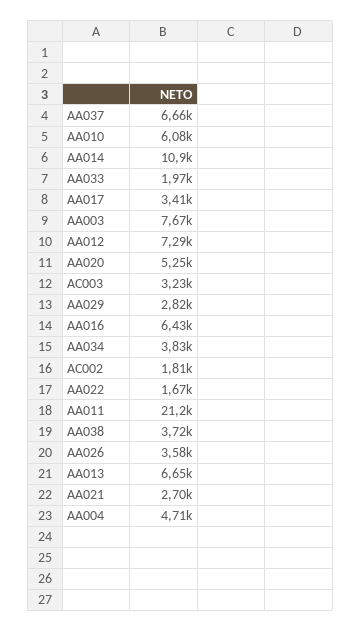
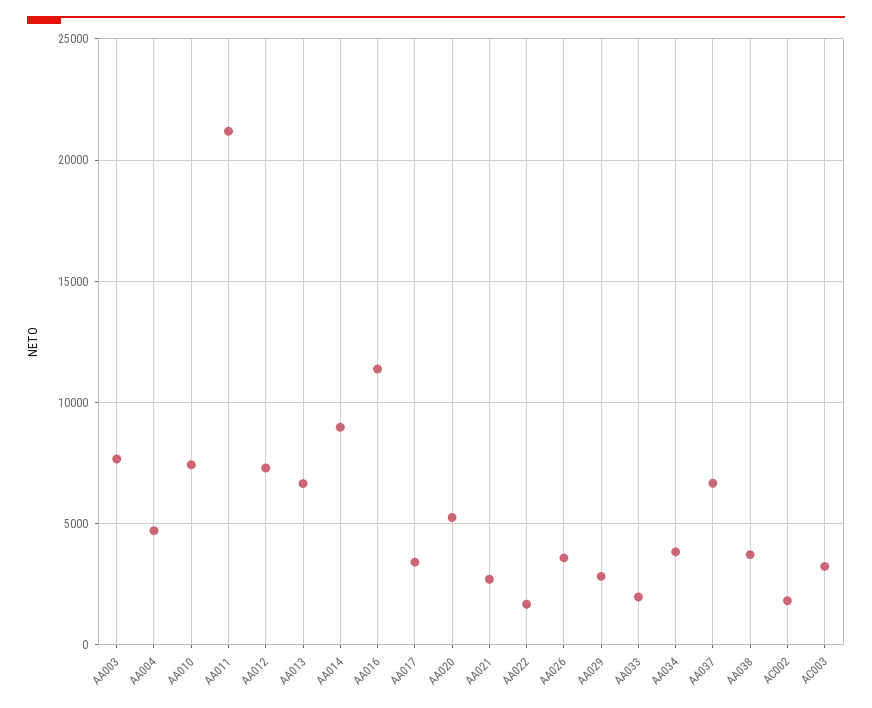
  {
    "AA037": 6660,
-   "AA010": 6080,
+   "AA010": 7500,
-   "AA014": 10900,
+   "AA014": 9000,
    "AA033": 1970,
    "AA017": 3410,
    "AA003": 7670,
    "AA012": 7290,
    "AA020": 5250,
    "AC003": 3230,
    "AA029": 2820,
-   "AA016": 6430,
+   "AA016": 11500,
    "AA034": 3830,
    "AC002": 1810,
    "AA022": 1670,
    "AA011": 21200,
    "AA038": 3720,
    "AA026": 3580,
    "AA013": 6650,
    "AA021": 2700,
    "AA004": 4710
  }

